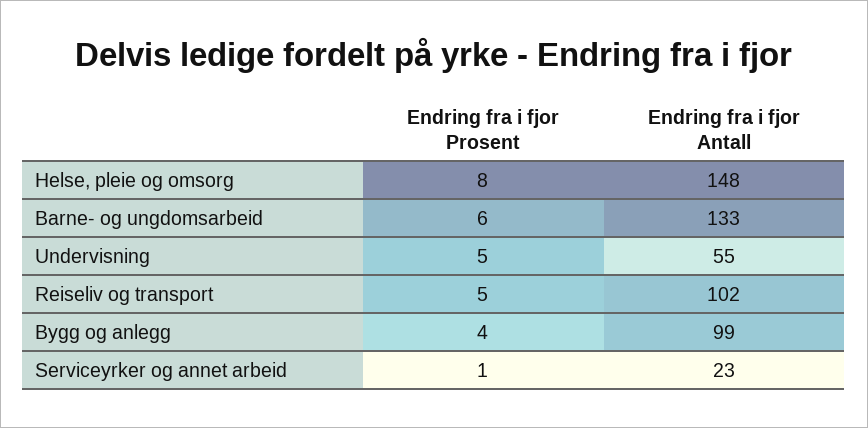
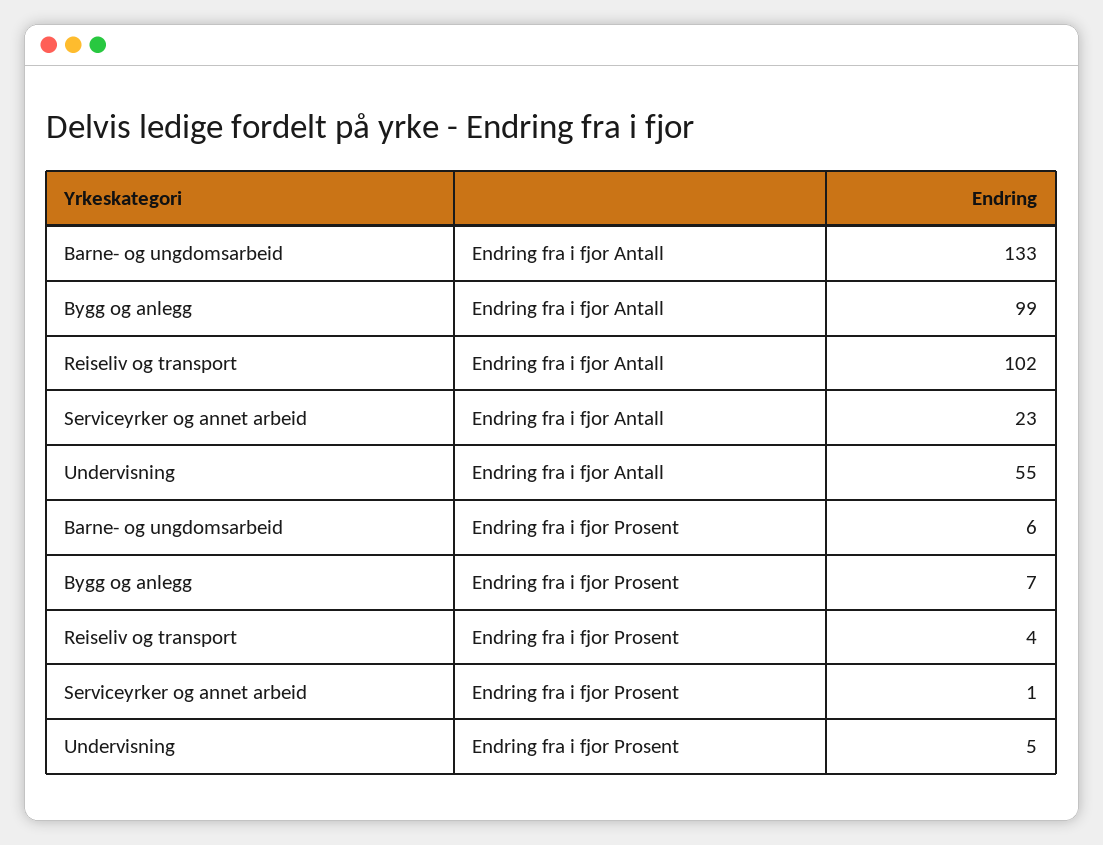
  {
    "Endring fra i fjor Prosent": {
-     "Helse, pleie og omsorg": 8,
      "Barne- og ungdomsarbeid": 6,
      "Undervisning": 5,
-     "Reiseliv og transport": 5,
+     "Reiseliv og transport": 4,
-     "Bygg og anlegg": 4,
+     "Bygg og anlegg": 7,
      "Serviceyrker og annet arbeid": 1
    },
    "Endring fra i fjor Antall": {
-     "Helse, pleie og omsorg": 148,
      "Barne- og ungdomsarbeid": 133,
      "Undervisning": 55,
      "Reiseliv og transport": 102,
      "Bygg og anlegg": 99,
      "Serviceyrker og annet arbeid": 23
    }
  }

